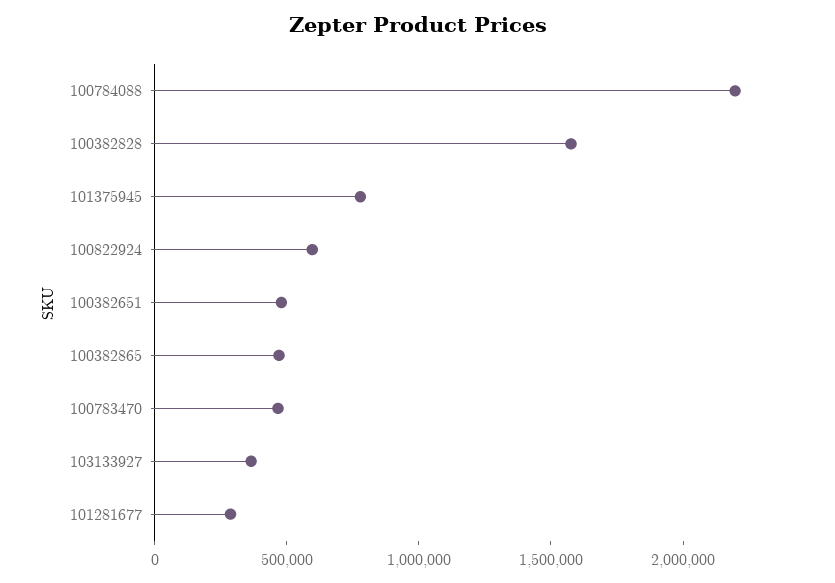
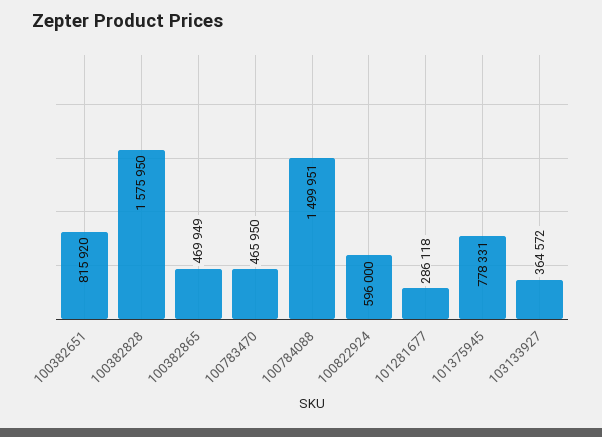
  {
-   "100784088": 2200000,
+   "100784088": 1499951,
    "100382828": 1575950,
    "101375945": 778331,
    "100822924": 596000,
-   "100382651": 500000,
+   "100382651": 815920,
    "100382865": 469949,
    "100783470": 465950,
    "103133927": 364572,
    "101281677": 286118
  }

